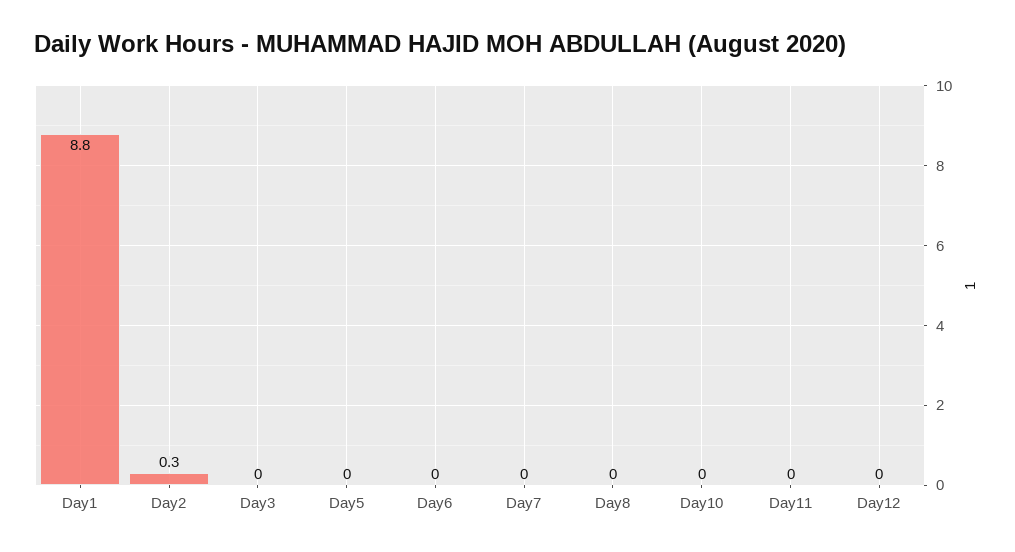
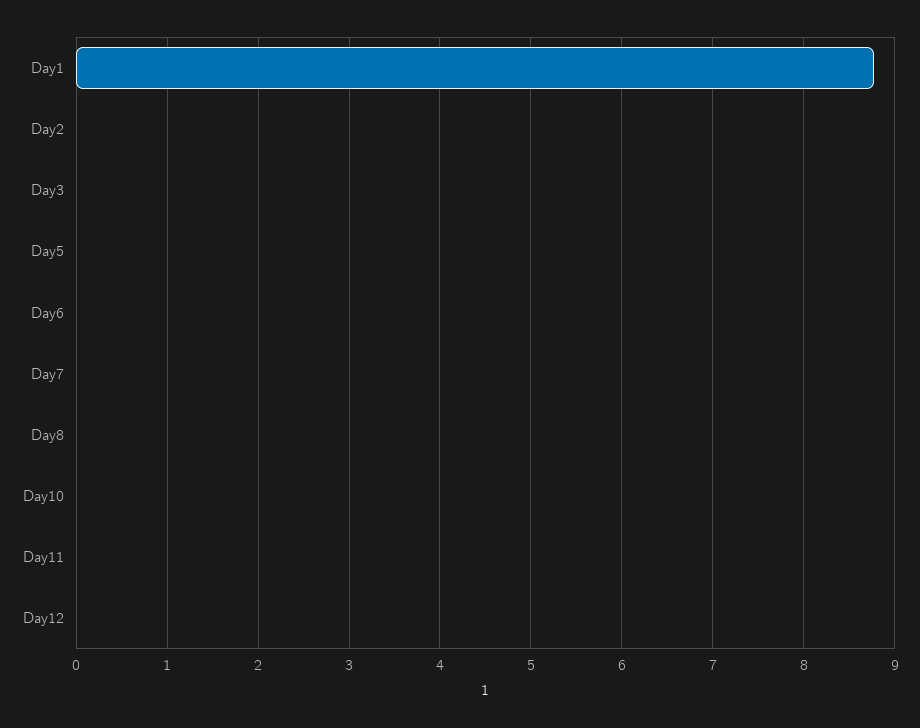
  {
    "Day1": 8.8,
-   "Day2": 0.3,
+   "Day2": 0,
    "Day3": 0,
    "Day5": 0,
    "Day6": 0,
    "Day7": 0,
    "Day8": 0,
    "Day10": 0,
    "Day11": 0,
    "Day12": 0
  }

